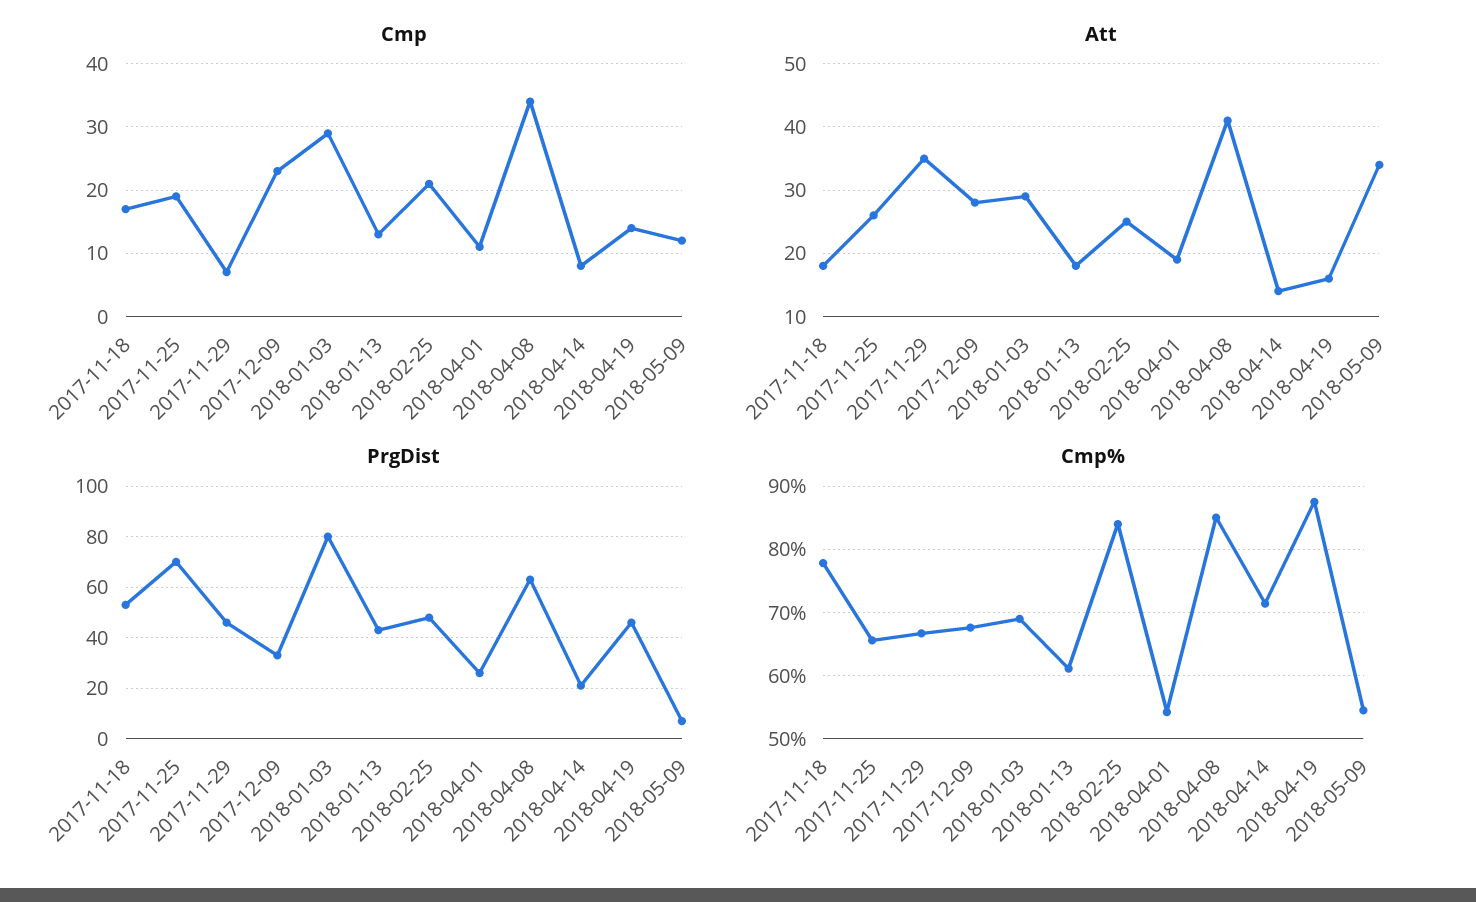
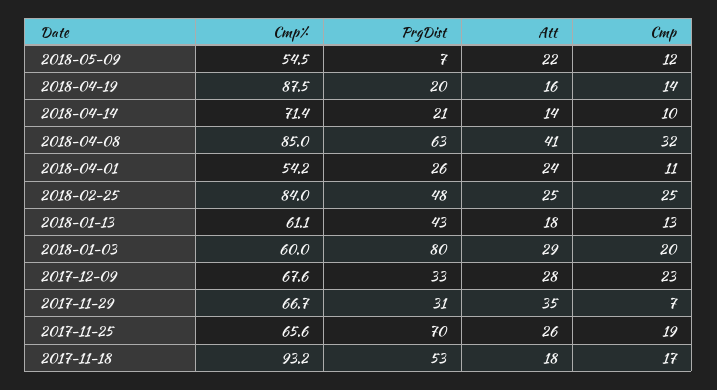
  {
    "Cmp": {
      "2017-11-18": 17,
      "2017-11-25": 19,
      "2017-11-29": 7,
      "2017-12-09": 23,
-     "2018-01-03": 29,
+     "2018-01-03": 20,
      "2018-01-13": 13,
-     "2018-02-25": 21,
+     "2018-02-25": 25,
      "2018-04-01": 11,
-     "2018-04-08": 34,
+     "2018-04-08": 32,
-     "2018-04-14": 8,
+     "2018-04-14": 10,
      "2018-04-19": 14,
      "2018-05-09": 12
    },
    "Att": {
      "2017-11-18": 18,
      "2017-11-25": 26,
      "2017-11-29": 35,
      "2017-12-09": 28,
      "2018-01-03": 29,
      "2018-01-13": 18,
      "2018-02-25": 25,
-     "2018-04-01": 19,
+     "2018-04-01": 24,
      "2018-04-08": 41,
      "2018-04-14": 14,
      "2018-04-19": 16,
-     "2018-05-09": 34
+     "2018-05-09": 22
    },
    "PrgDist": {
      "2017-11-18": 53,
      "2017-11-25": 70,
-     "2017-11-29": 45,
+     "2017-11-29": 31,
      "2017-12-09": 33,
      "2018-01-03": 80,
      "2018-01-13": 43,
      "2018-02-25": 48,
      "2018-04-01": 26,
      "2018-04-08": 63,
      "2018-04-14": 21,
-     "2018-04-19": 45,
+     "2018-04-19": 20,
      "2018-05-09": 7
    },
    "Cmp%": {
-     "2017-11-18": 78,
+     "2017-11-18": 93.2,
      "2017-11-25": 65.6,
      "2017-11-29": 66.7,
      "2017-12-09": 67.6,
-     "2018-01-03": 69,
+     "2018-01-03": 60,
      "2018-01-13": 61.1,
      "2018-02-25": 84,
      "2018-04-01": 54.2,
      "2018-04-08": 85,
      "2018-04-14": 71.4,
      "2018-04-19": 87.5,
      "2018-05-09": 54.5
    }
  }

